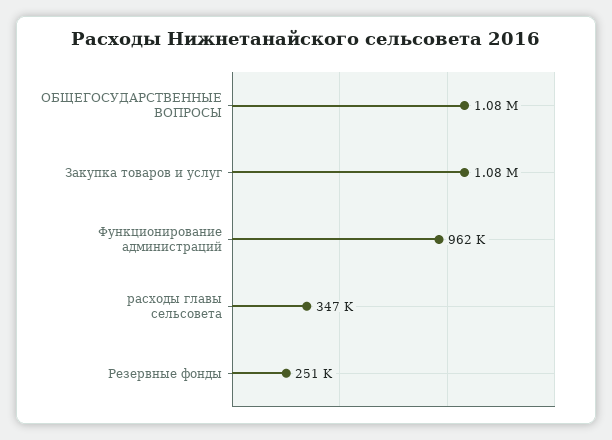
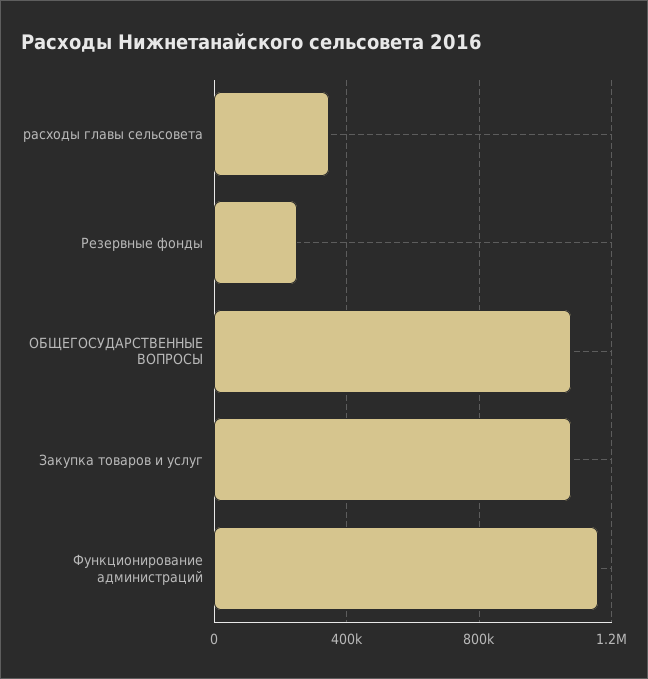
  {
    "ОБЩЕГОСУДАРСТВЕННЫЕ ВОПРОСЫ": 1080000,
    "Закупка товаров и услуг": 1080000,
-   "Функционирование администраций": 962000,
+   "Функционирование администраций": 1150000,
    "расходы главы сельсовета": 347000,
    "Резервные фонды": 251000
  }

